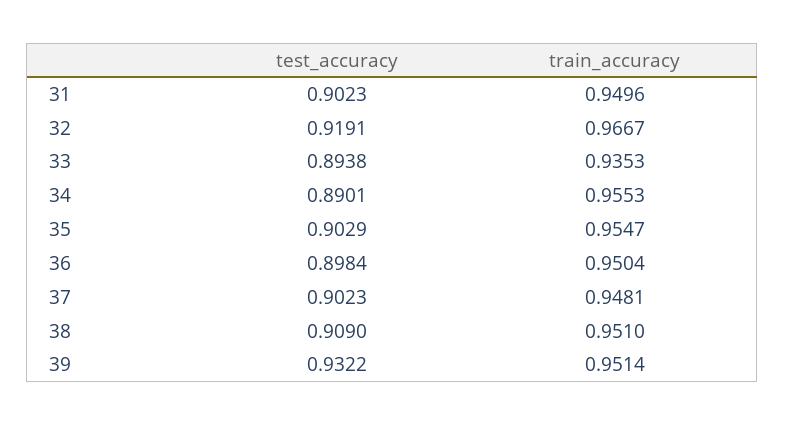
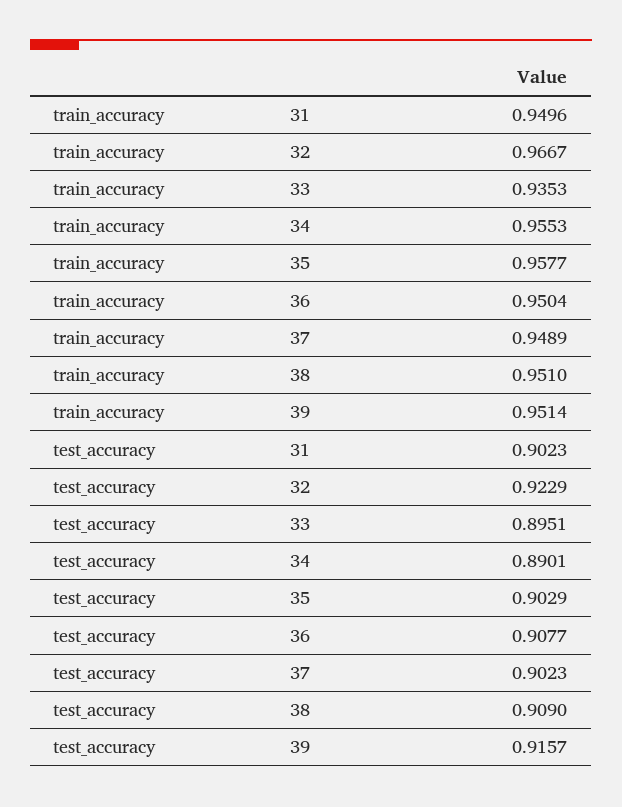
  {
    "test_accuracy": {
      "31": 0.9023,
-     "32": 0.9191,
+     "32": 0.9229,
-     "33": 0.8938,
+     "33": 0.8951,
      "34": 0.8901,
      "35": 0.9029,
-     "36": 0.8984,
+     "36": 0.9077,
      "37": 0.9023,
      "38": 0.909,
-     "39": 0.9322
+     "39": 0.9157
    },
    "train_accuracy": {
      "31": 0.9496,
      "32": 0.9667,
      "33": 0.9353,
      "34": 0.9553,
-     "35": 0.9547,
+     "35": 0.9577,
      "36": 0.9504,
-     "37": 0.9481,
+     "37": 0.9489,
      "38": 0.951,
      "39": 0.9514
    }
  }

